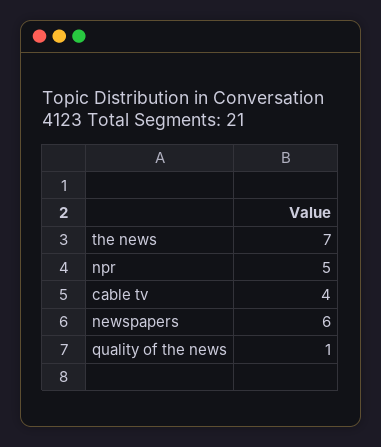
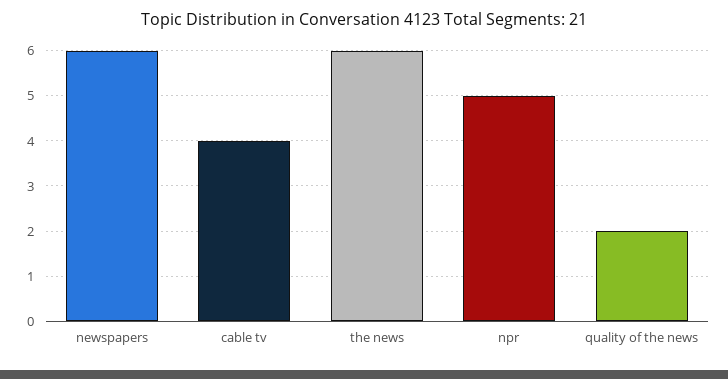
  {
-   "the news": 7,
+   "the news": 6,
    "npr": 5,
    "cable tv": 4,
    "newspapers": 6,
-   "quality of the news": 1
+   "quality of the news": 2
  }

